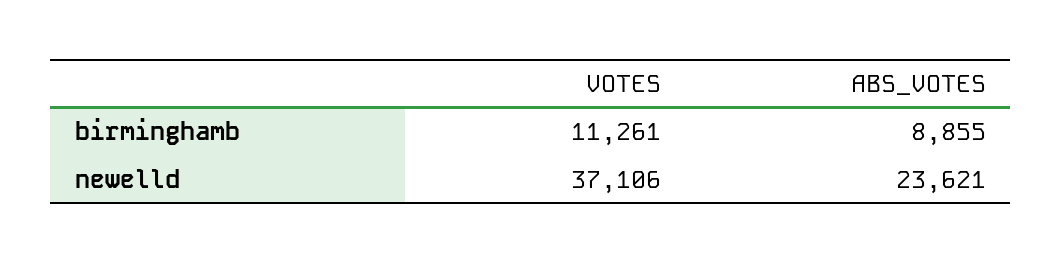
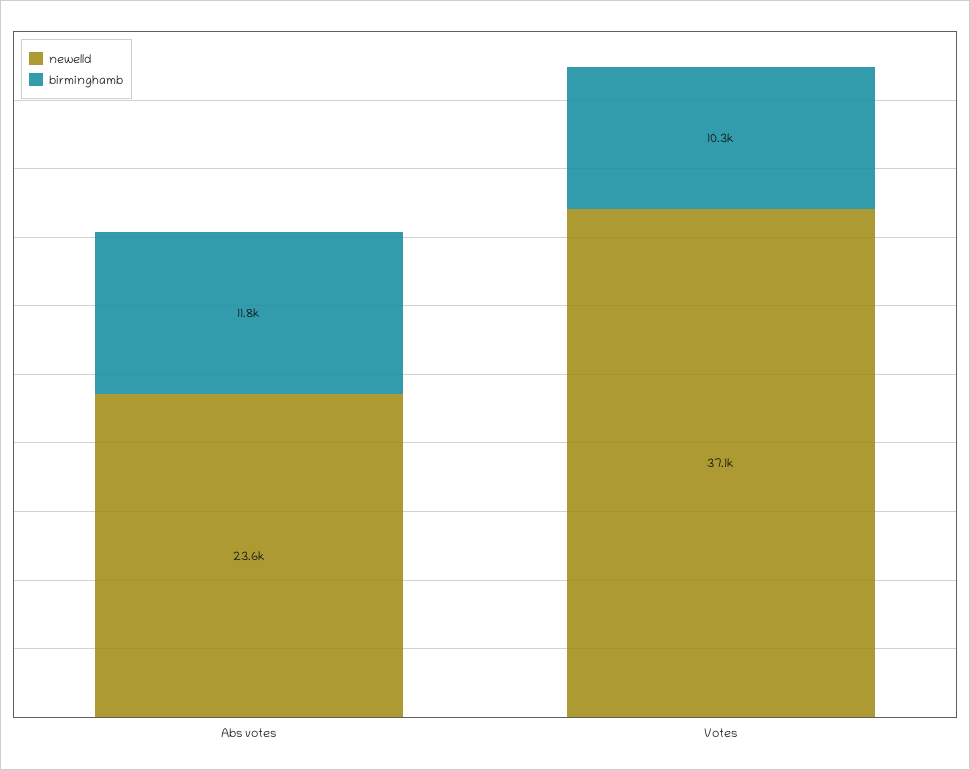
  {
    "birminghamb": {
-     "VOTES": 11261,
+     "VOTES": 10300,
-     "ABS_VOTES": 8855
+     "ABS_VOTES": 11800
    },
    "newelld": {
      "VOTES": 37106,
      "ABS_VOTES": 23621
    }
  }

